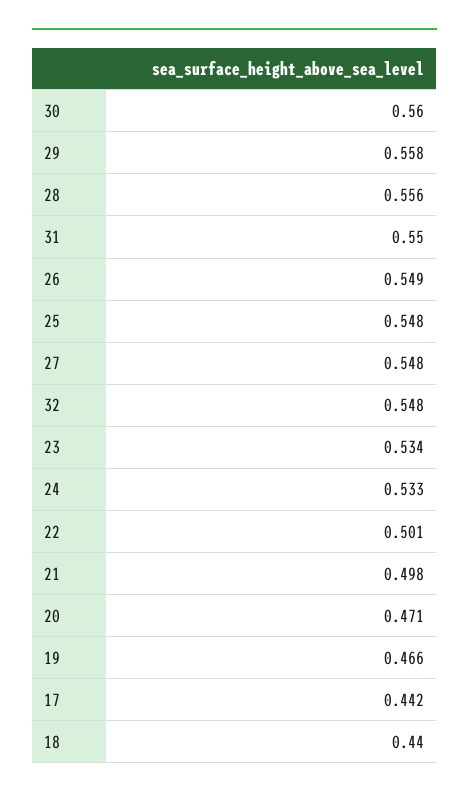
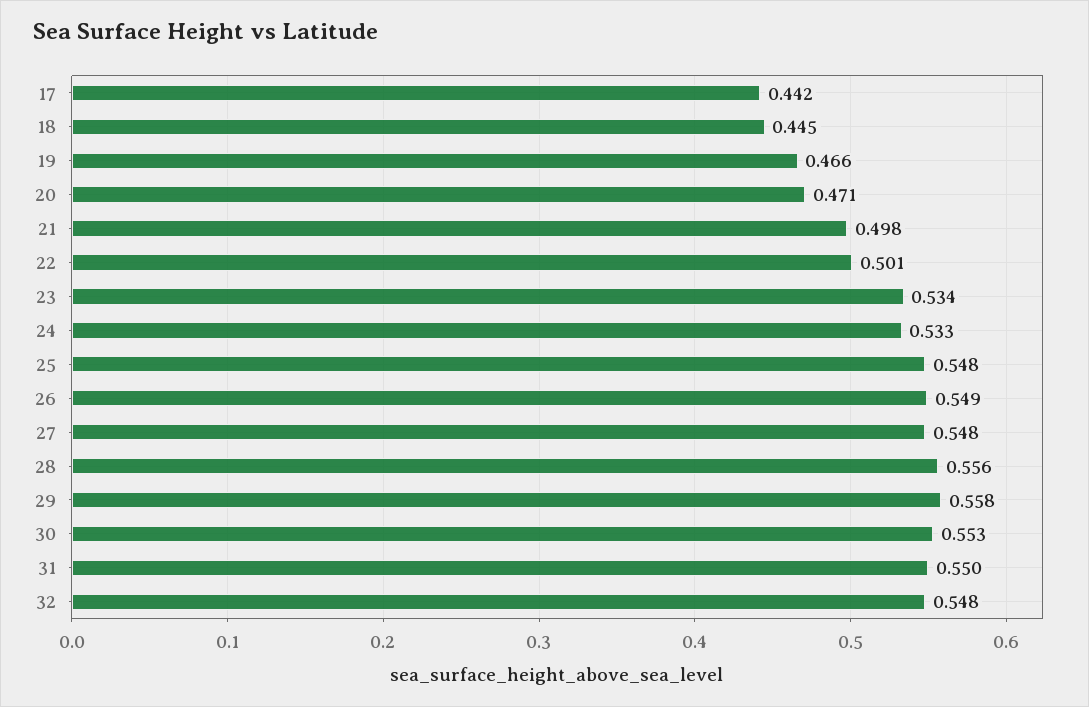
  {
-   "30": 0.56,
+   "30": 0.553,
    "29": 0.558,
    "28": 0.556,
    "31": 0.55,
    "26": 0.549,
    "25": 0.548,
    "27": 0.548,
    "32": 0.548,
    "23": 0.534,
    "24": 0.533,
    "22": 0.501,
    "21": 0.498,
    "20": 0.471,
    "19": 0.466,
    "17": 0.442,
-   "18": 0.44
+   "18": 0.445
  }

